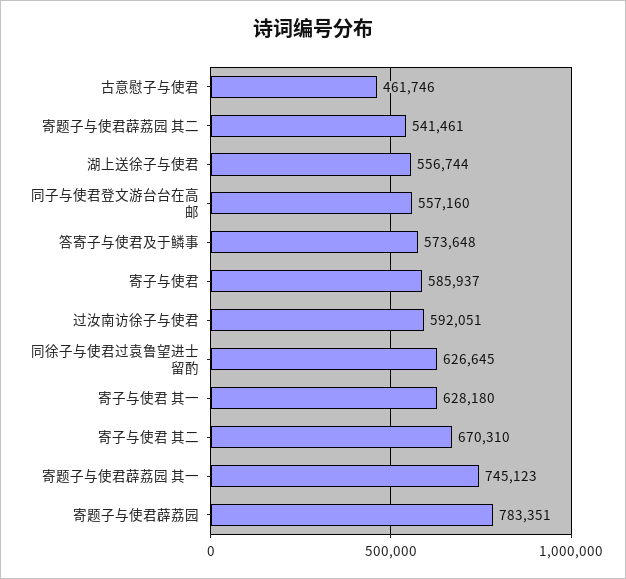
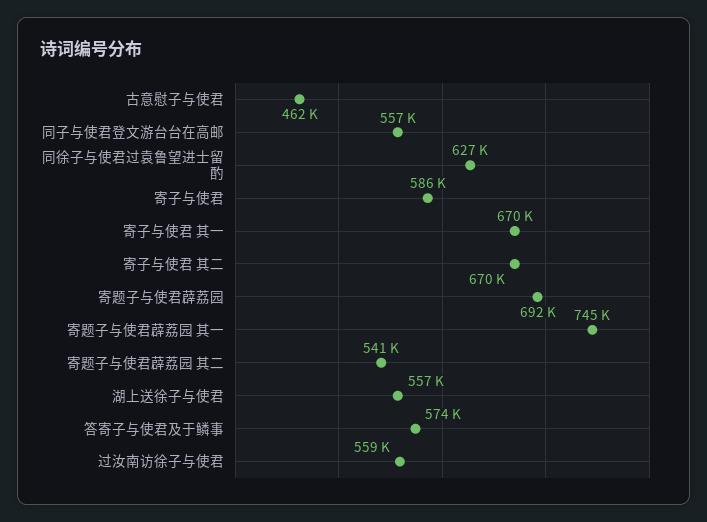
  {
    "古意慰子与使君": 461746,
    "寄题子与使君薜荔园 其二": 541461,
    "湖上送徐子与使君": 556744,
    "同子与使君登文游台台在高邮": 557160,
    "答寄子与使君及于鳞事": 573648,
    "寄子与使君": 585937,
-   "过汝南访徐子与使君": 592051,
+   "过汝南访徐子与使君": 559000,
    "同徐子与使君过袁鲁望进士留酌": 626645,
-   "寄子与使君 其一": 628180,
+   "寄子与使君 其一": 670000,
    "寄子与使君 其二": 670310,
    "寄题子与使君薜荔园 其一": 745123,
-   "寄题子与使君薜荔园": 783351
+   "寄题子与使君薜荔园": 692000
  }

